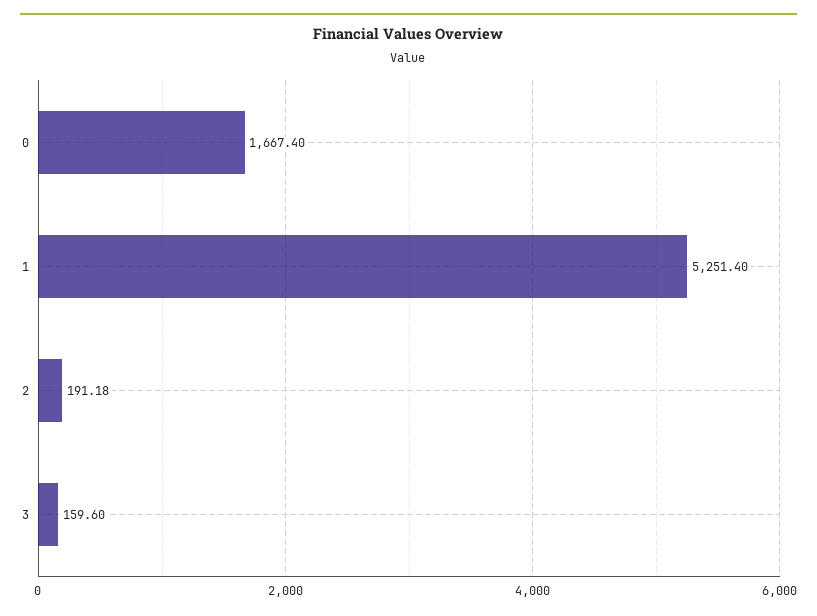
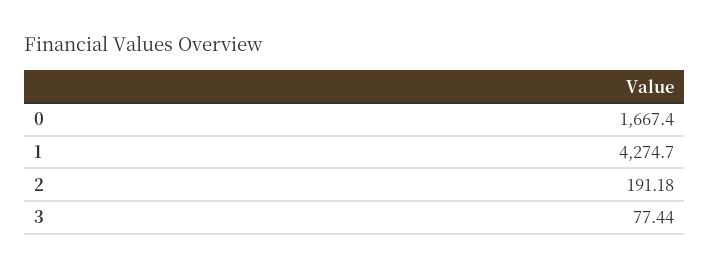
  {
    "0": 1667.4,
-   "1": 5251.4,
+   "1": 4274.7,
    "2": 191.18,
-   "3": 159.6
+   "3": 77.44
  }

